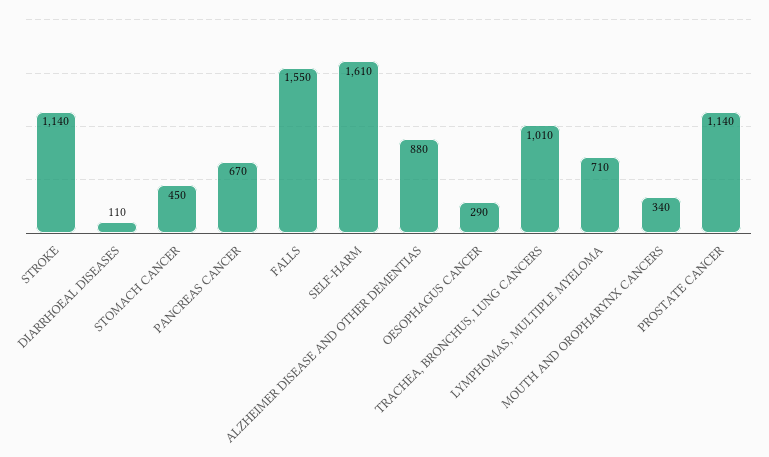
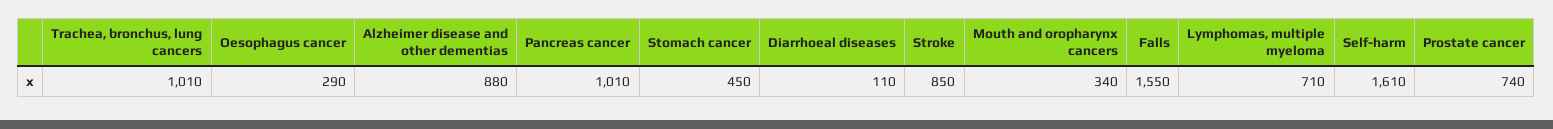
  {
-   "STROKE": 1140,
+   "STROKE": 850,
    "DIARRHOEAL DISEASES": 110,
    "STOMACH CANCER": 450,
-   "PANCREAS CANCER": 670,
+   "PANCREAS CANCER": 1010,
    "FALLS": 1550,
    "SELF-HARM": 1610,
    "ALZHEIMER DISEASE AND OTHER DEMENTIAS": 880,
    "OESOPHAGUS CANCER": 290,
    "TRACHEA, BRONCHUS, LUNG CANCERS": 1010,
    "LYMPHOMAS, MULTIPLE MYELOMA": 710,
    "MOUTH AND OROPHARYNX CANCERS": 340,
-   "PROSTATE CANCER": 1140
+   "PROSTATE CANCER": 740
  }

